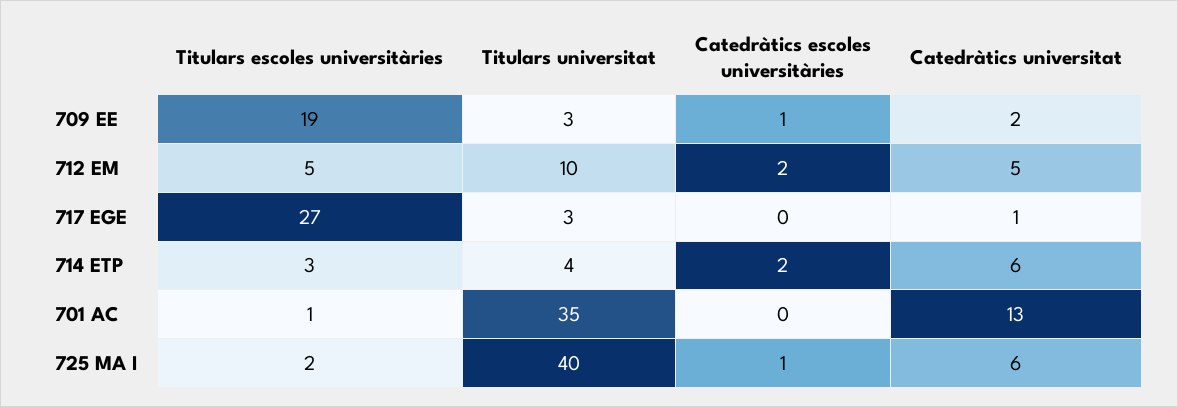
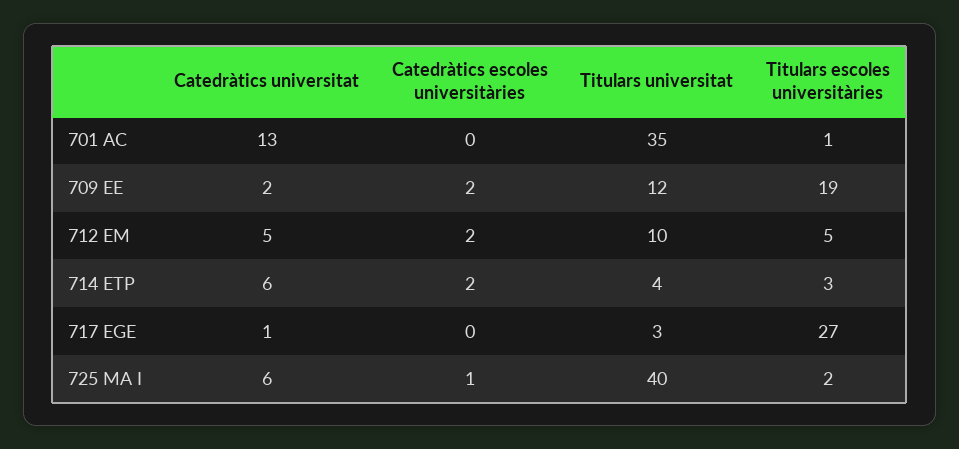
  {
    "Titulars escoles universitàries": {
      "709 EE": 19,
      "712 EM": 5,
      "717 EGE": 27,
      "714 ETP": 3,
      "701 AC": 1,
      "725 MA I": 2
    },
    "Titulars universitat": {
-     "709 EE": 3,
+     "709 EE": 12,
      "712 EM": 10,
      "717 EGE": 3,
      "714 ETP": 4,
      "701 AC": 35,
      "725 MA I": 40
    },
    "Catedràtics escoles universitàries": {
-     "709 EE": 1,
+     "709 EE": 2,
      "712 EM": 2,
      "717 EGE": 0,
      "714 ETP": 2,
      "701 AC": 0,
      "725 MA I": 1
    },
    "Catedràtics universitat": {
      "709 EE": 2,
      "712 EM": 5,
      "717 EGE": 1,
      "714 ETP": 6,
      "701 AC": 13,
      "725 MA I": 6
    }
  }

